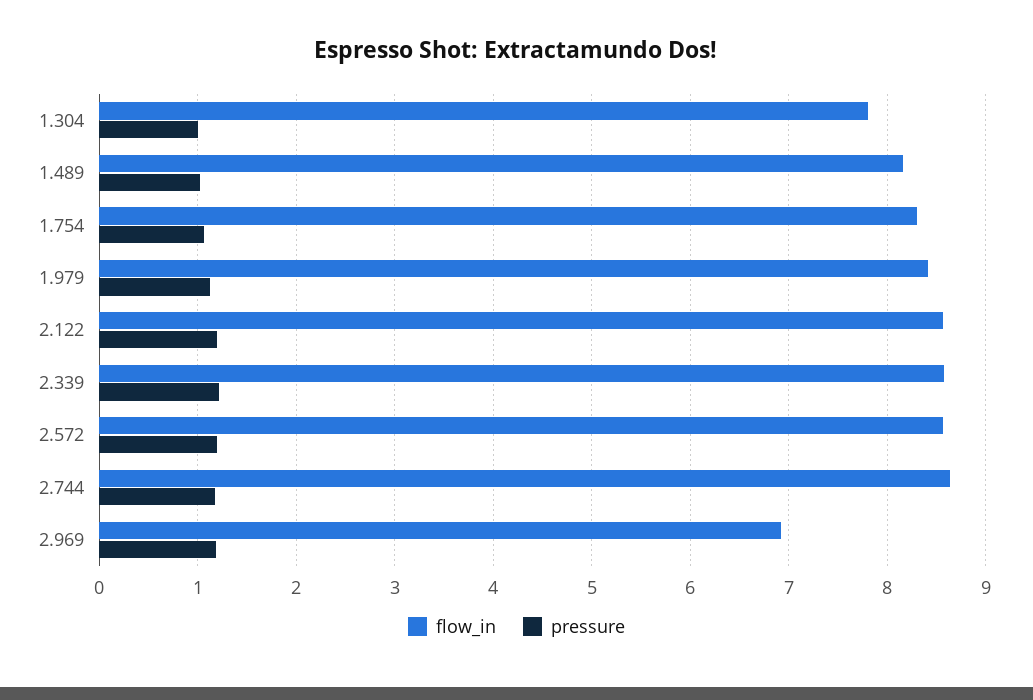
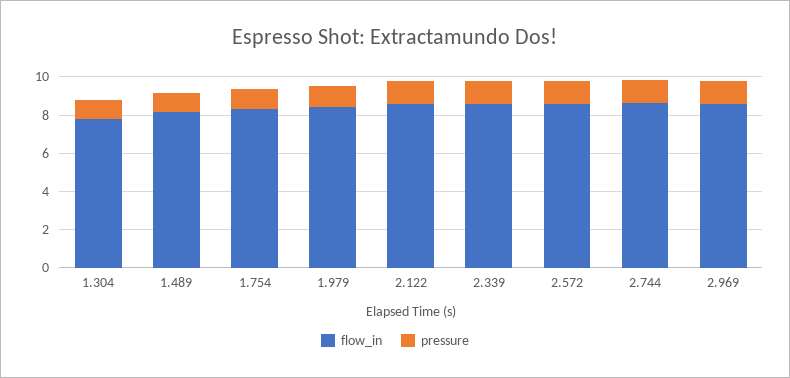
  {
    "flow_in": {
      "1.304": 7.8,
      "1.489": 8.2,
      "1.754": 8.3,
      "1.979": 8.4,
      "2.122": 8.6,
      "2.339": 8.6,
      "2.572": 8.6,
      "2.744": 8.6,
-     "2.969": 6.9
+     "2.969": 8.5
    },
    "pressure": {
      "1.304": 1,
      "1.489": 1,
      "1.754": 1.1,
      "1.979": 1.1,
      "2.122": 1.2,
      "2.339": 1.2,
      "2.572": 1.2,
      "2.744": 1.2,
      "2.969": 1.2
    }
  }

